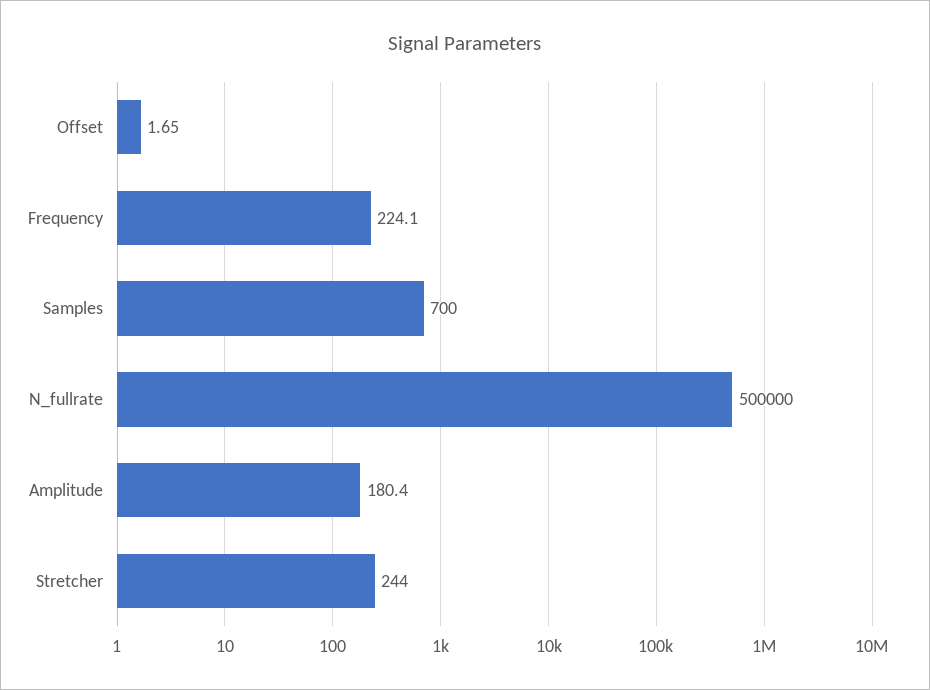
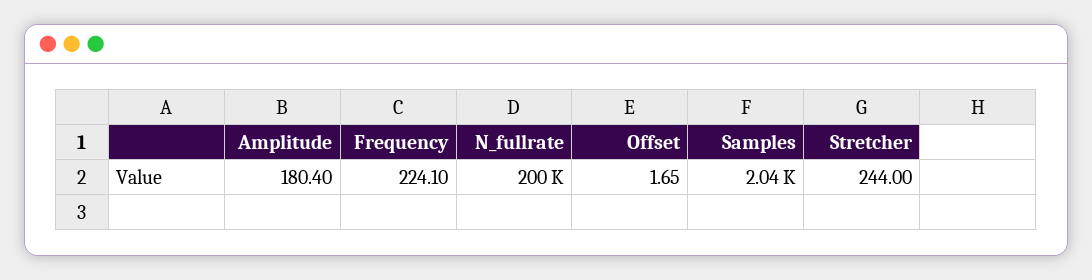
  {
    "Offset": 1.65,
    "Frequency": 224.1,
-   "Samples": 700,
+   "Samples": 2040,
-   "N_fullrate": 500000,
+   "N_fullrate": 200000,
    "Amplitude": 180.4,
    "Stretcher": 244
  }

